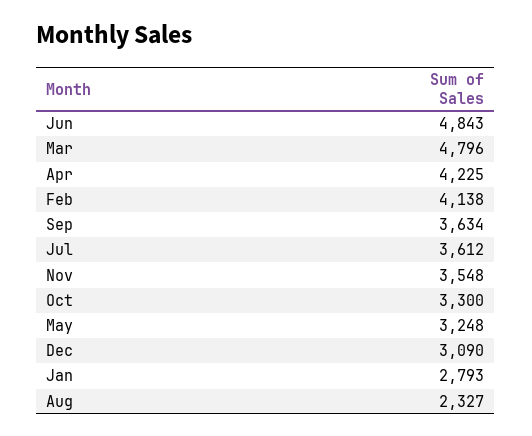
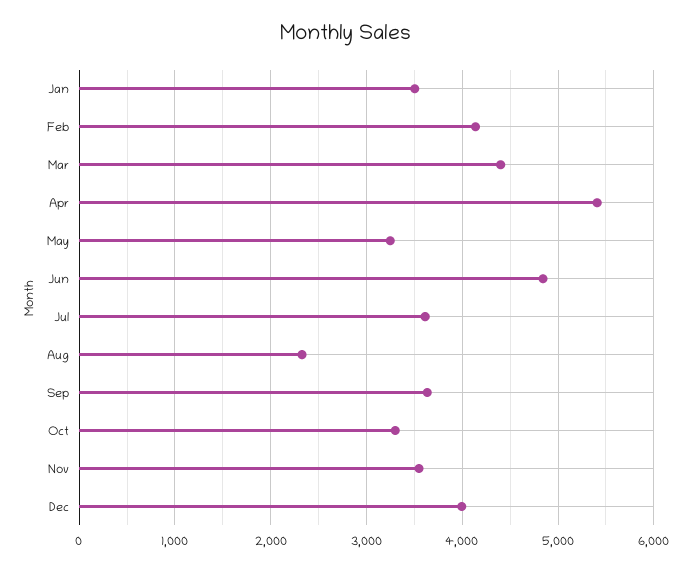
  {
    "Jun": 4843,
-   "Mar": 4796,
+   "Mar": 4400,
-   "Apr": 4225,
+   "Apr": 5400,
    "Feb": 4138,
    "Sep": 3634,
    "Jul": 3612,
    "Nov": 3548,
    "Oct": 3300,
    "May": 3248,
-   "Dec": 3090,
+   "Dec": 4000,
-   "Jan": 2793,
+   "Jan": 3500,
    "Aug": 2327
  }

